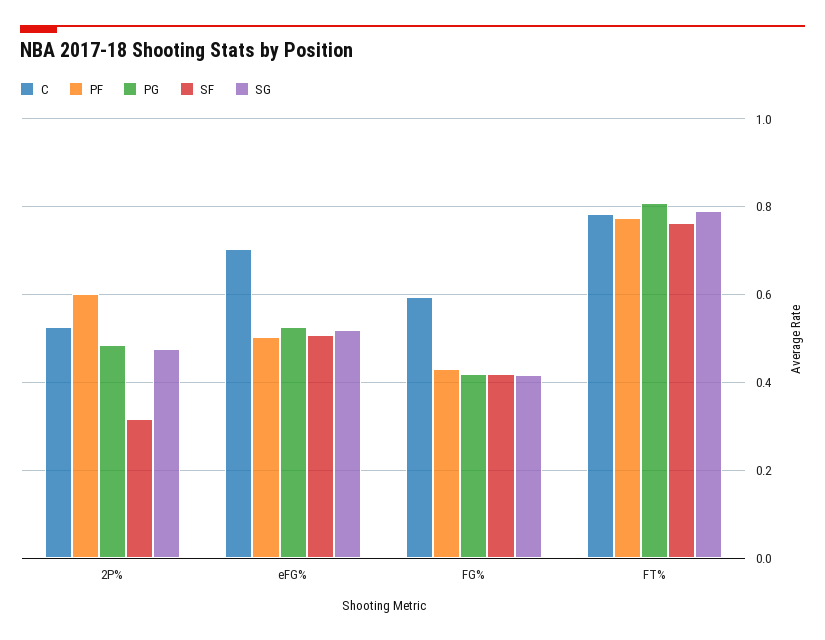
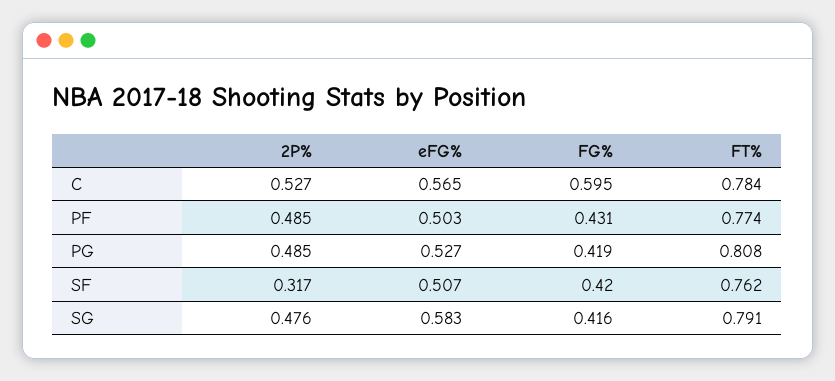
  {
    "C": {
      "2P%": 0.527,
-     "eFG%": 0.7,
+     "eFG%": 0.565,
      "FG%": 0.595,
      "FT%": 0.784
    },
    "PF": {
-     "2P%": 0.6,
+     "2P%": 0.485,
      "eFG%": 0.503,
      "FG%": 0.431,
      "FT%": 0.774
    },
    "PG": {
      "2P%": 0.485,
      "eFG%": 0.527,
      "FG%": 0.419,
      "FT%": 0.808
    },
    "SF": {
      "2P%": 0.317,
      "eFG%": 0.507,
      "FG%": 0.42,
      "FT%": 0.762
    },
    "SG": {
      "2P%": 0.476,
-     "eFG%": 0.52,
+     "eFG%": 0.583,
      "FG%": 0.416,
      "FT%": 0.791
    }
  }

